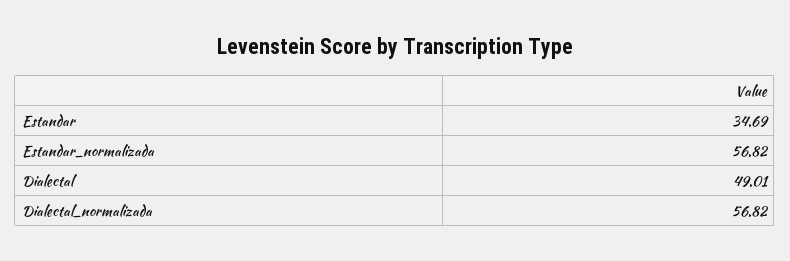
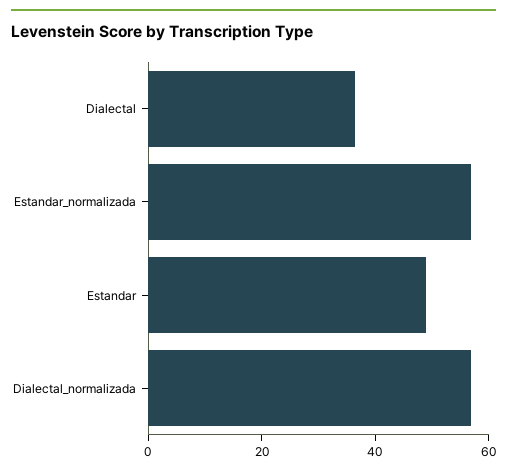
  {
-   "Estandar": 34.69,
+   "Estandar": 50,
    "Estandar_normalizada": 56.82,
-   "Dialectal": 49.01,
+   "Dialectal": 35,
    "Dialectal_normalizada": 56.82
  }

